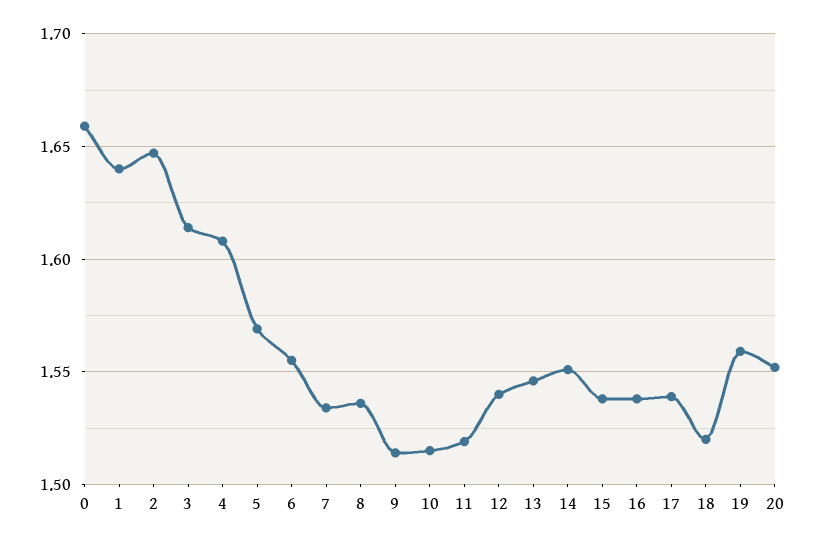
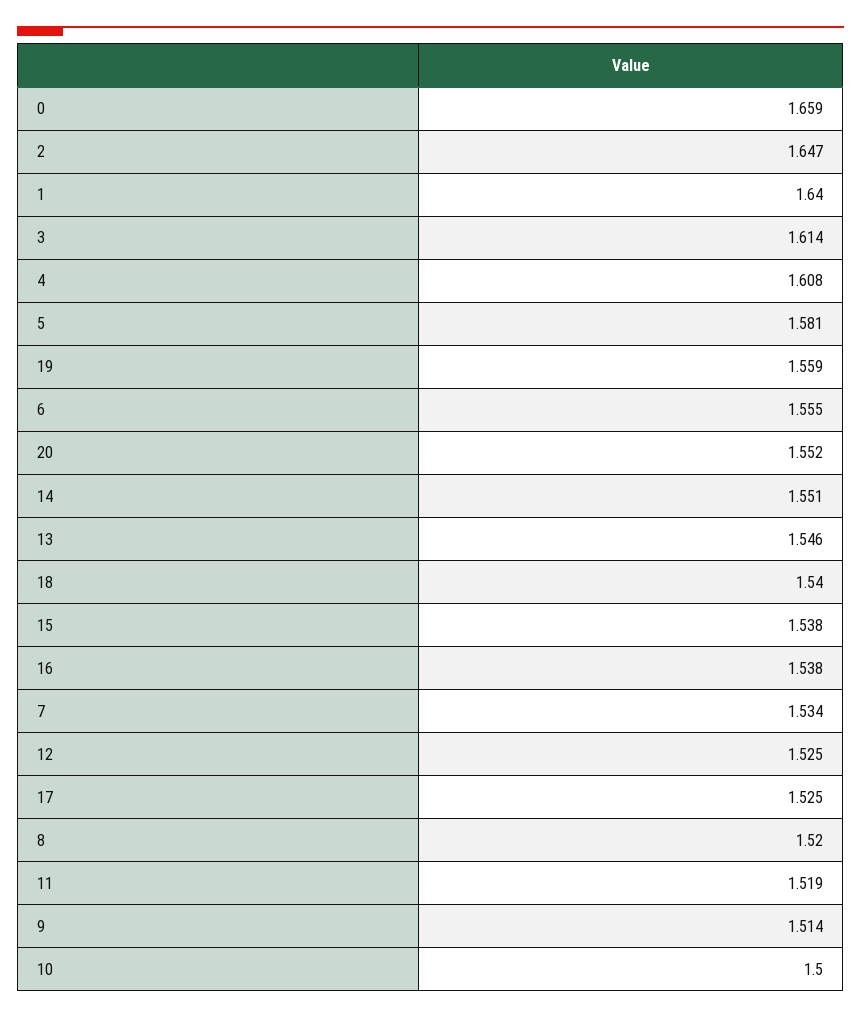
  {
    "0": 1.659,
    "1": 1.64,
    "2": 1.647,
    "3": 1.614,
    "4": 1.608,
-   "5": 1.57,
+   "5": 1.581,
    "6": 1.555,
    "7": 1.534,
-   "8": 1.535,
+   "8": 1.52,
    "9": 1.514,
-   "10": 1.515,
+   "10": 1.5,
    "11": 1.519,
-   "12": 1.54,
+   "12": 1.525,
    "13": 1.546,
    "14": 1.551,
    "15": 1.538,
    "16": 1.538,
-   "17": 1.54,
+   "17": 1.525,
-   "18": 1.52,
+   "18": 1.54,
    "19": 1.559,
    "20": 1.552
  }

